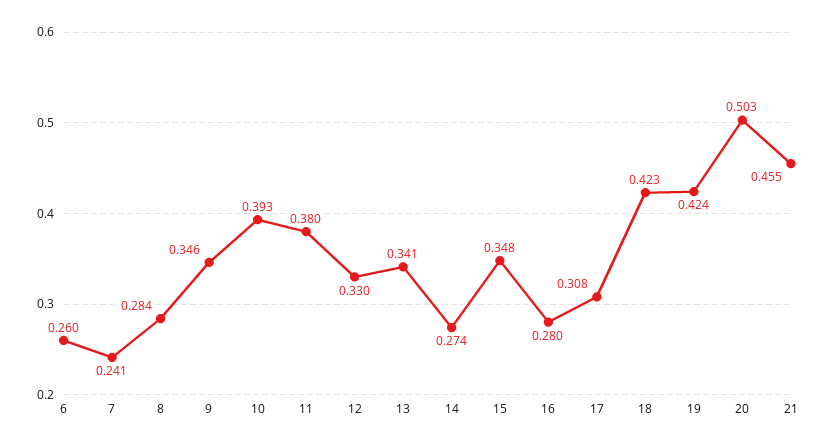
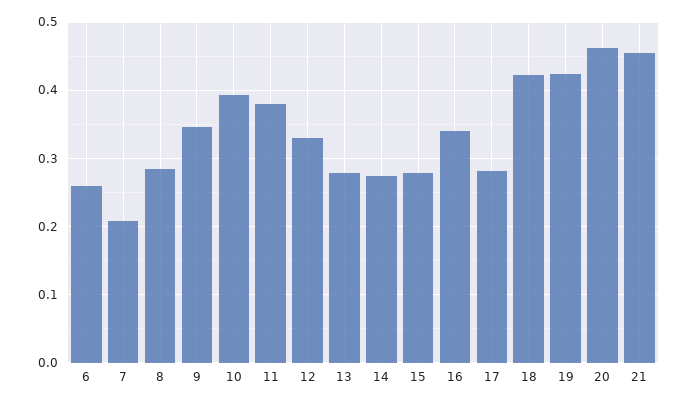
  {
    "6": 0.26,
-   "7": 0.241,
+   "7": 0.21,
    "8": 0.284,
    "9": 0.346,
    "10": 0.393,
    "11": 0.38,
    "12": 0.33,
-   "13": 0.341,
+   "13": 0.28,
    "14": 0.274,
-   "15": 0.348,
+   "15": 0.28,
-   "16": 0.28,
+   "16": 0.34,
-   "17": 0.308,
+   "17": 0.28,
    "18": 0.423,
    "19": 0.424,
-   "20": 0.503,
+   "20": 0.46,
    "21": 0.455
  }

